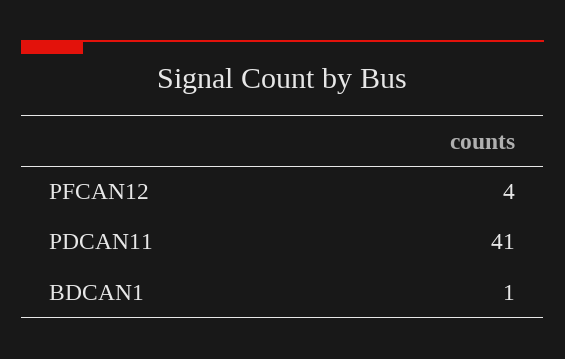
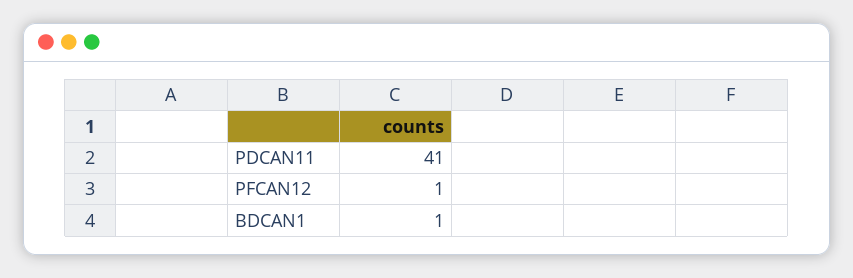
  {
-   "PFCAN12": 4,
+   "PFCAN12": 1,
    "PDCAN11": 41,
    "BDCAN1": 1
  }

